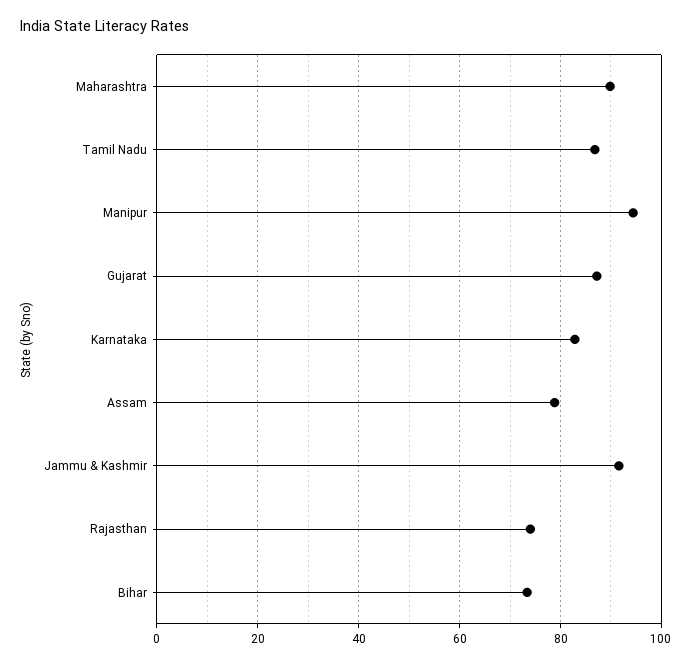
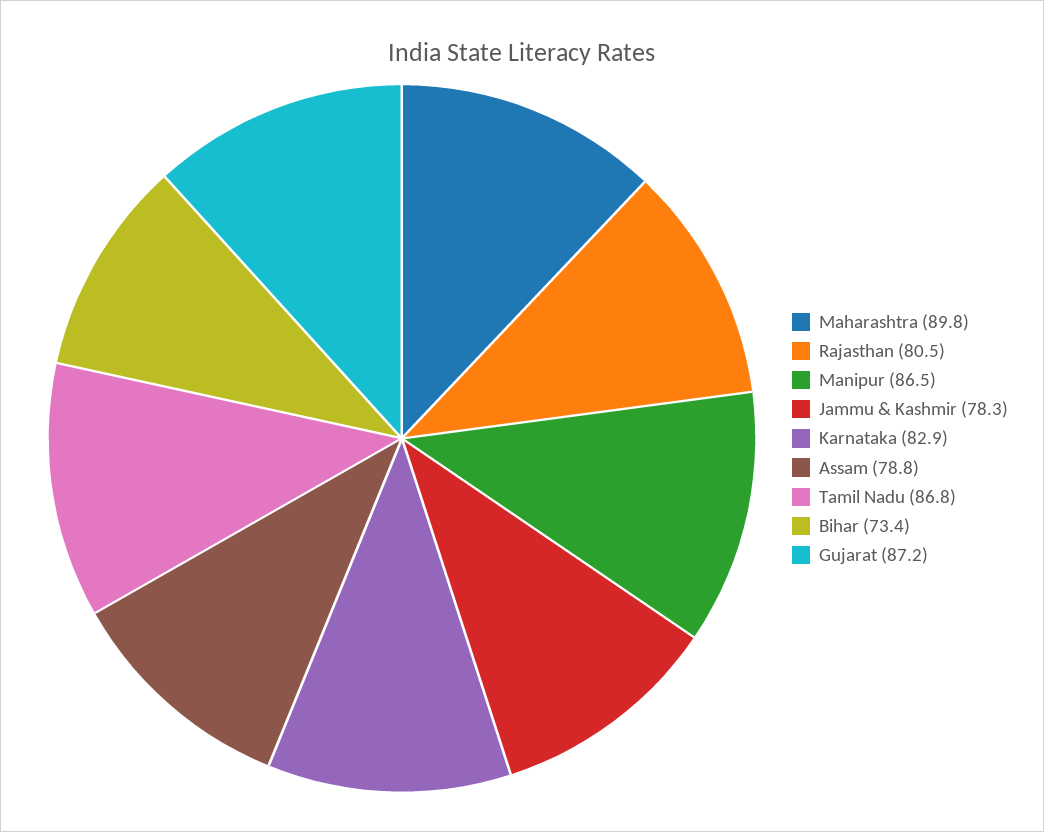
  {
    "Maharashtra": 89.8,
    "Tamil Nadu": 86.8,
-   "Manipur": 94,
+   "Manipur": 86.5,
    "Gujarat": 87.2,
    "Karnataka": 82.9,
    "Assam": 78.8,
-   "Jammu & Kashmir": 92,
+   "Jammu & Kashmir": 78.3,
-   "Rajasthan": 74,
+   "Rajasthan": 80.5,
    "Bihar": 73.4
  }

